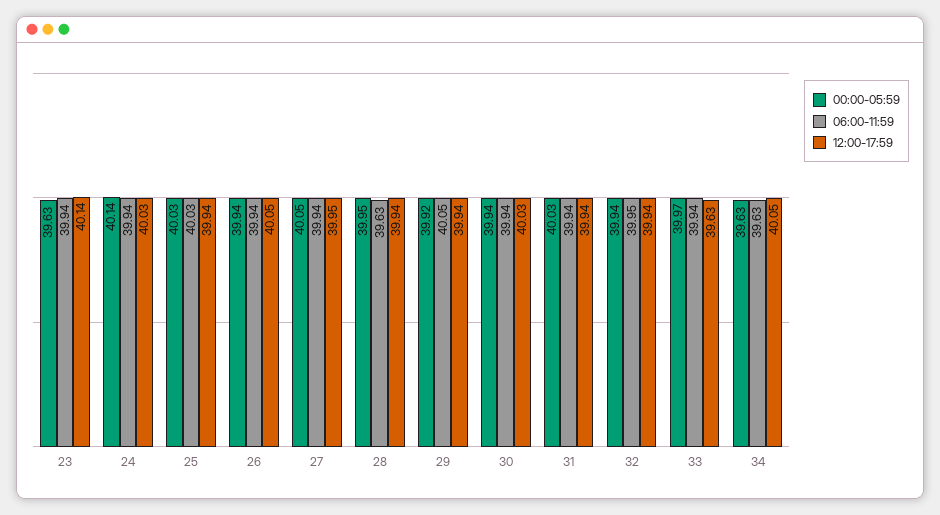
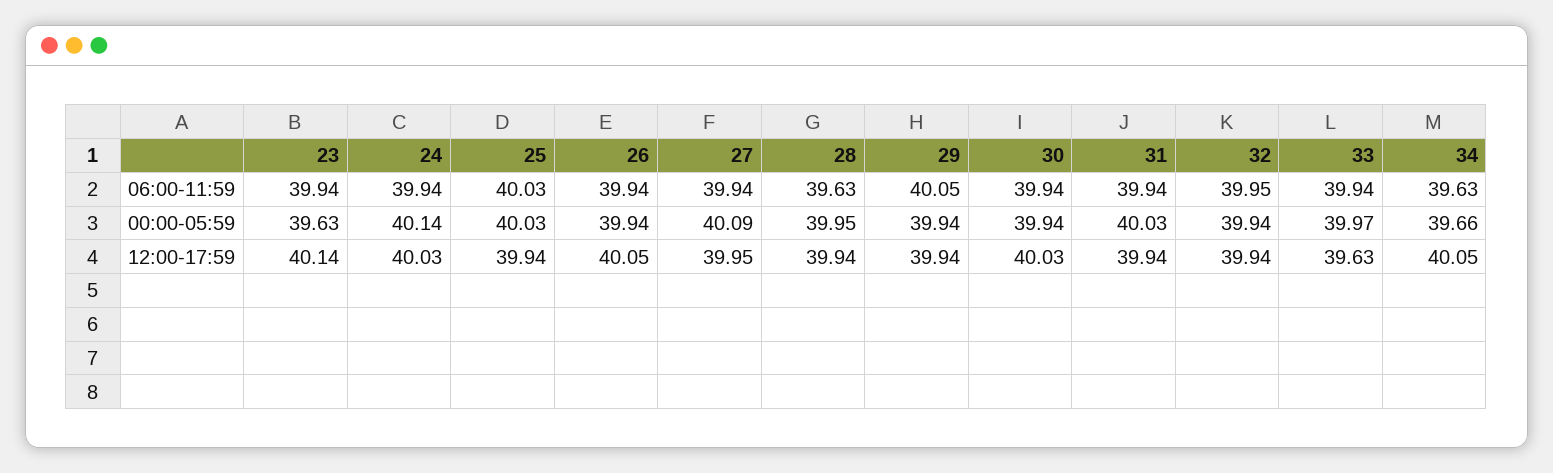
  {
    "00:00-05:59": {
      "23": 39.63,
      "24": 40.14,
      "25": 40.03,
      "26": 39.94,
-     "27": 40.05,
+     "27": 40.09,
      "28": 39.95,
-     "29": 39.92,
+     "29": 39.94,
      "30": 39.94,
      "31": 40.03,
      "32": 39.94,
      "33": 39.97,
-     "34": 39.63
+     "34": 39.66
    },
    "06:00-11:59": {
      "23": 39.94,
      "24": 39.94,
      "25": 40.03,
      "26": 39.94,
      "27": 39.94,
      "28": 39.63,
      "29": 40.05,
      "30": 39.94,
      "31": 39.94,
      "32": 39.95,
      "33": 39.94,
      "34": 39.63
    },
    "12:00-17:59": {
      "23": 40.14,
      "24": 40.03,
      "25": 39.94,
      "26": 40.05,
      "27": 39.95,
      "28": 39.94,
      "29": 39.94,
      "30": 40.03,
      "31": 39.94,
      "32": 39.94,
      "33": 39.63,
      "34": 40.05
    }
  }

